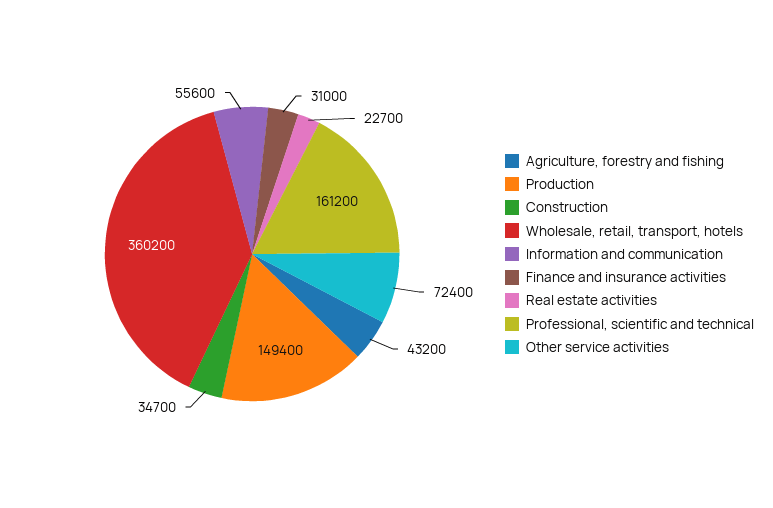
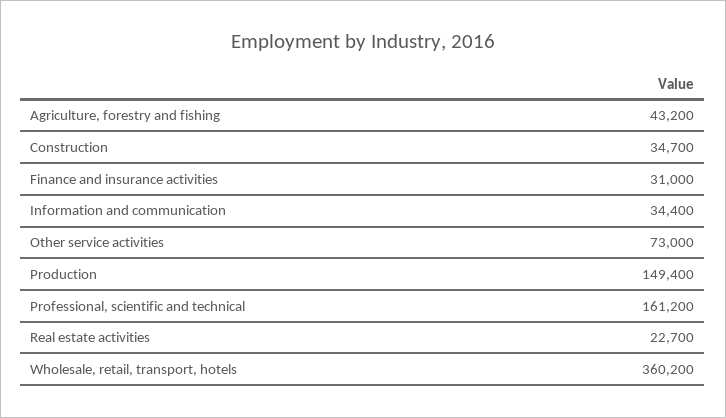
  {
    "Agriculture, forestry and fishing": 43200,
    "Production": 149400,
    "Construction": 34700,
    "Wholesale, retail, transport, hotels": 360200,
-   "Information and communication": 55600,
+   "Information and communication": 34400,
    "Finance and insurance activities": 31000,
    "Real estate activities": 22700,
    "Professional, scientific and technical": 161200,
-   "Other service activities": 72400
+   "Other service activities": 73000
  }

